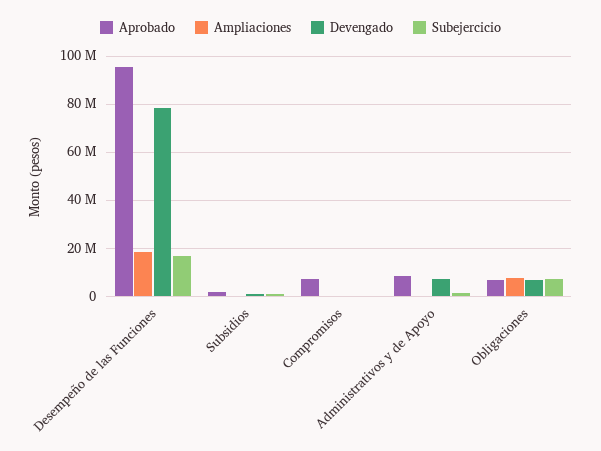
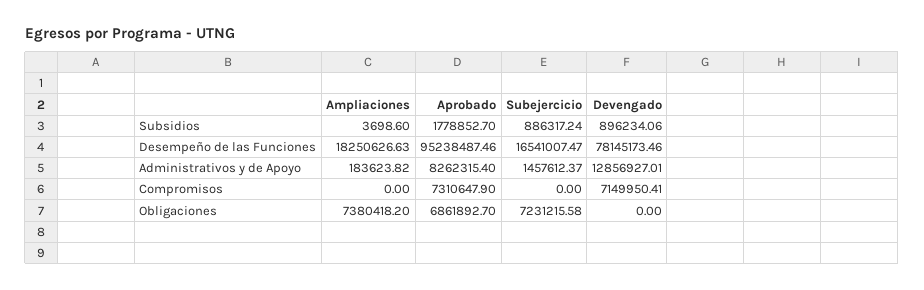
  {
    "Aprobado": {
      "Desempeño de las Funciones": 95238487.46,
      "Subsidios": 1778852.7,
      "Compromisos": 7310647.9,
      "Administrativos y de Apoyo": 8262315.4,
      "Obligaciones": 6861892.7
    },
    "Ampliaciones": {
      "Desempeño de las Funciones": 18250626.63,
      "Subsidios": 3698.6,
      "Compromisos": 0,
      "Administrativos y de Apoyo": 183623.82,
      "Obligaciones": 7380418.2
    },
    "Devengado": {
      "Desempeño de las Funciones": 78145173.46,
      "Subsidios": 896234.06,
-     "Compromisos": 0,
+     "Compromisos": 7149950.41,
-     "Administrativos y de Apoyo": 7500000,
+     "Administrativos y de Apoyo": 12856927.01,
-     "Obligaciones": 7500000
+     "Obligaciones": 0
    },
    "Subejercicio": {
      "Desempeño de las Funciones": 16541007.47,
      "Subsidios": 886317.24,
      "Compromisos": 0,
      "Administrativos y de Apoyo": 1457612.37,
      "Obligaciones": 7231215.58
    }
  }

